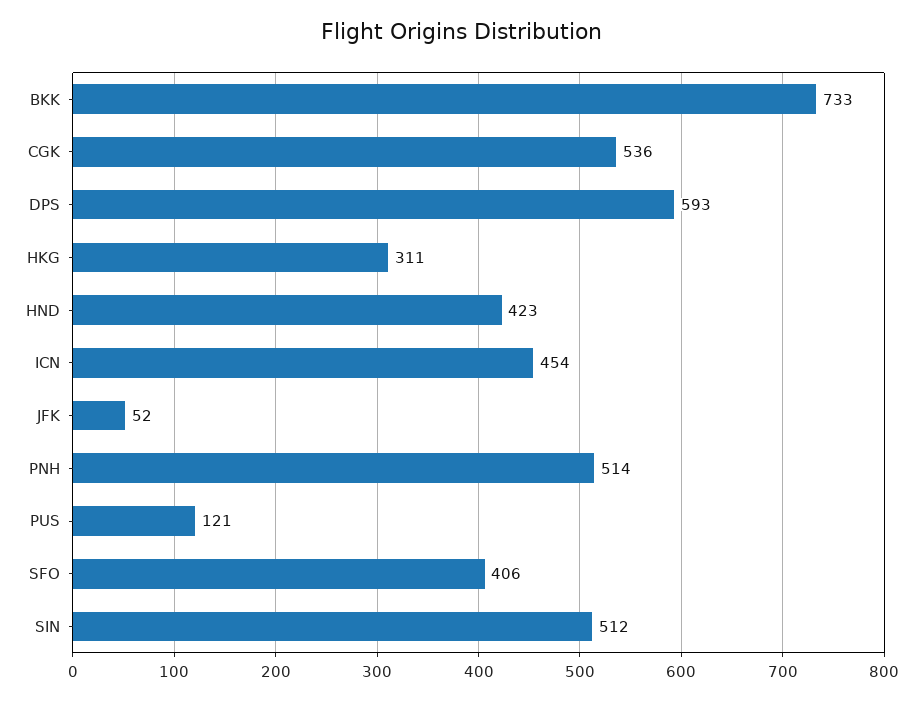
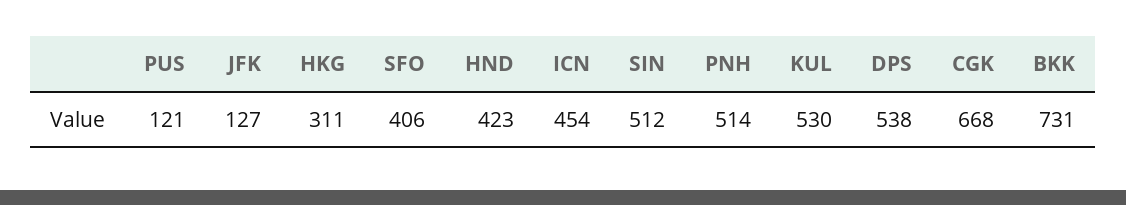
  {
-   "BKK": 733,
+   "BKK": 731,
-   "CGK": 536,
+   "CGK": 668,
-   "DPS": 593,
+   "DPS": 538,
    "HKG": 311,
    "HND": 423,
    "ICN": 454,
-   "JFK": 52,
+   "JFK": 127,
    "PNH": 514,
    "PUS": 121,
    "SFO": 406,
-   "SIN": 512
+   "SIN": 512,
+   "KUL": 530
  }

